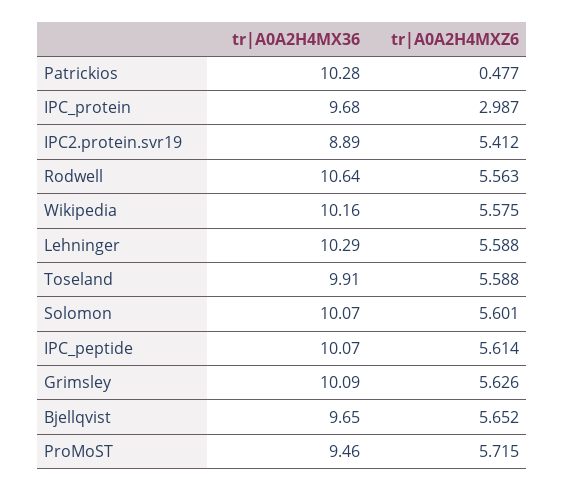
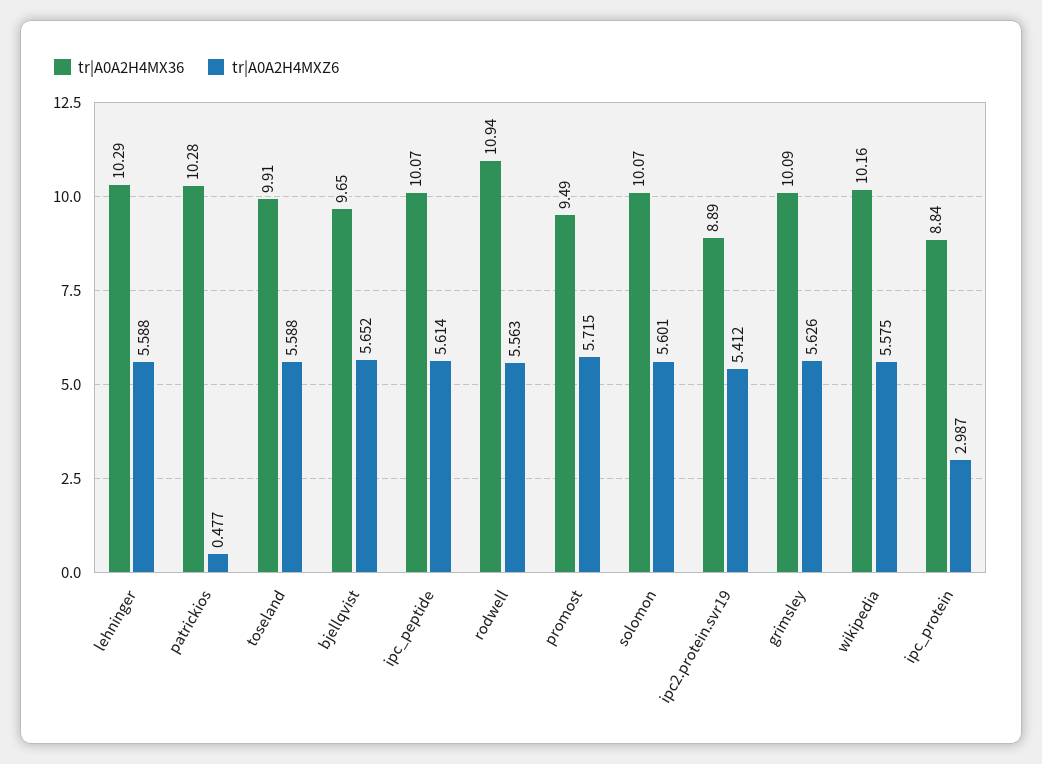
  {
    "tr|A0A2H4MX36": {
      "Patrickios": 10.28,
-     "IPC_protein": 9.68,
+     "IPC_protein": 8.84,
      "IPC2.protein.svr19": 8.89,
-     "Rodwell": 10.64,
+     "Rodwell": 10.94,
      "Wikipedia": 10.16,
      "Lehninger": 10.29,
      "Toseland": 9.91,
      "Solomon": 10.07,
      "IPC_peptide": 10.07,
      "Grimsley": 10.09,
      "Bjellqvist": 9.65,
-     "ProMoST": 9.46
+     "ProMoST": 9.49
    },
    "tr|A0A2H4MXZ6": {
      "Patrickios": 0.477,
      "IPC_protein": 2.987,
      "IPC2.protein.svr19": 5.412,
      "Rodwell": 5.563,
      "Wikipedia": 5.575,
      "Lehninger": 5.588,
      "Toseland": 5.588,
      "Solomon": 5.601,
      "IPC_peptide": 5.614,
      "Grimsley": 5.626,
      "Bjellqvist": 5.652,
      "ProMoST": 5.715
    }
  }

